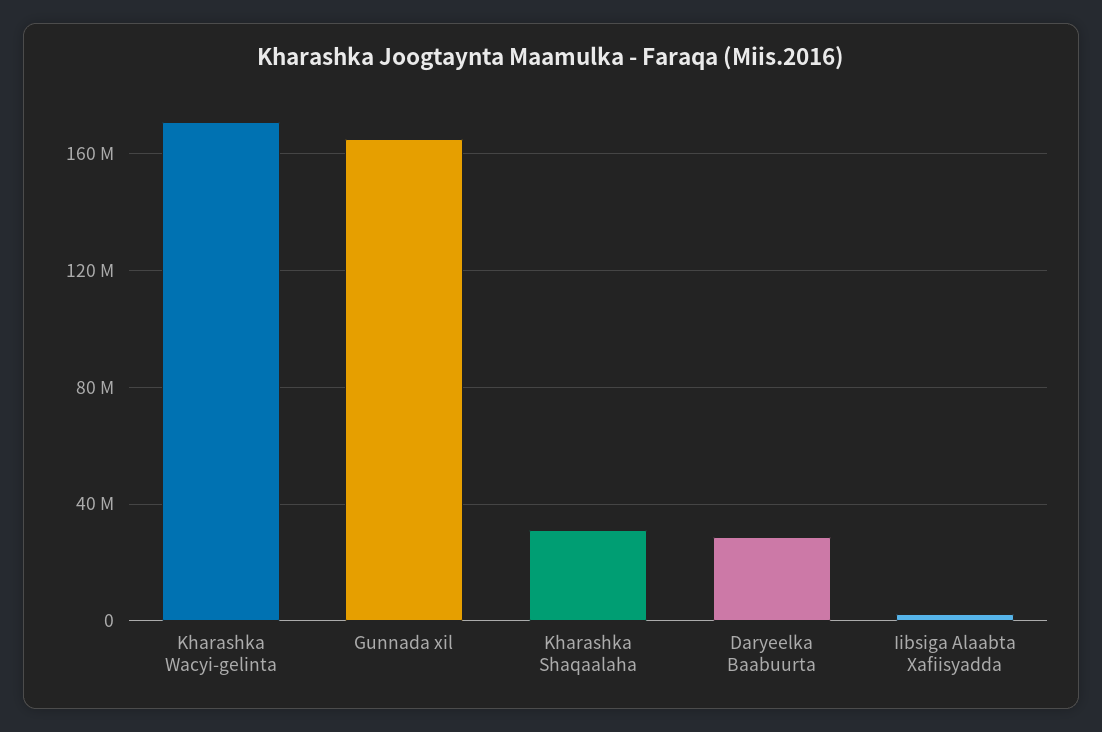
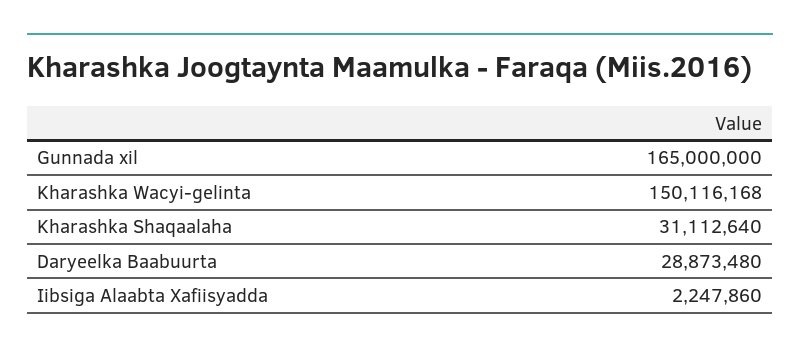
  {
-   "Kharashka Wacyi-gelinta": 170000000,
+   "Kharashka Wacyi-gelinta": 150116168,
    "Gunnada xil": 165000000,
    "Kharashka Shaqaalaha": 31112640,
    "Daryeelka Baabuurta": 28873480,
    "Iibsiga Alaabta Xafiisyadda": 2247860
  }

